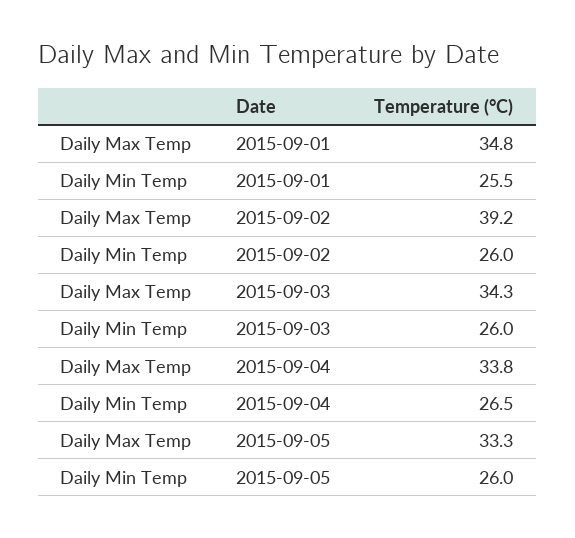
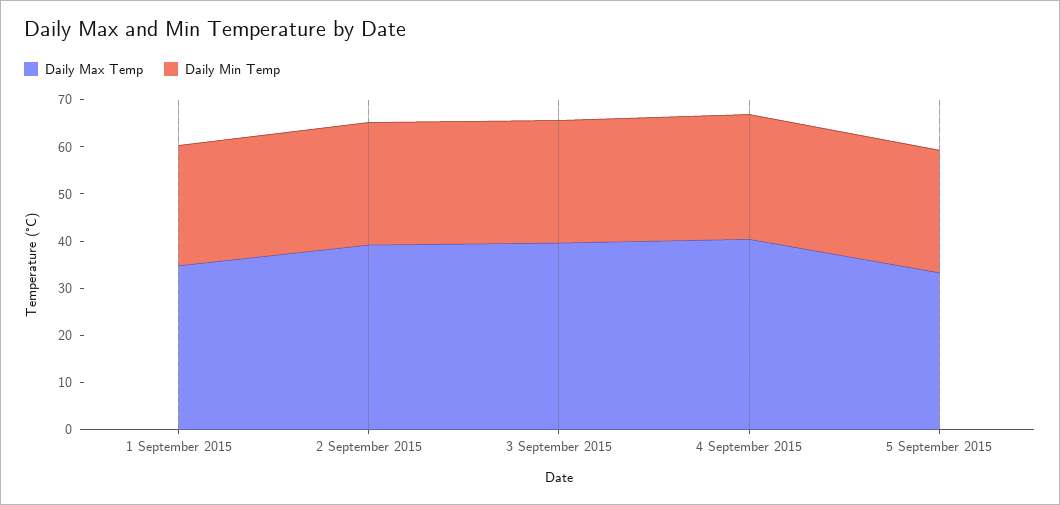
  {
    "Daily Max Temp": {
      "2015-09-01": 34.8,
      "2015-09-02": 39.2,
-     "2015-09-03": 34.3,
+     "2015-09-03": 40,
-     "2015-09-04": 33.8,
+     "2015-09-04": 40,
      "2015-09-05": 33.3
    },
    "Daily Min Temp": {
      "2015-09-01": 25.5,
      "2015-09-02": 26,
      "2015-09-03": 26,
      "2015-09-04": 26.5,
      "2015-09-05": 26
    }
  }

